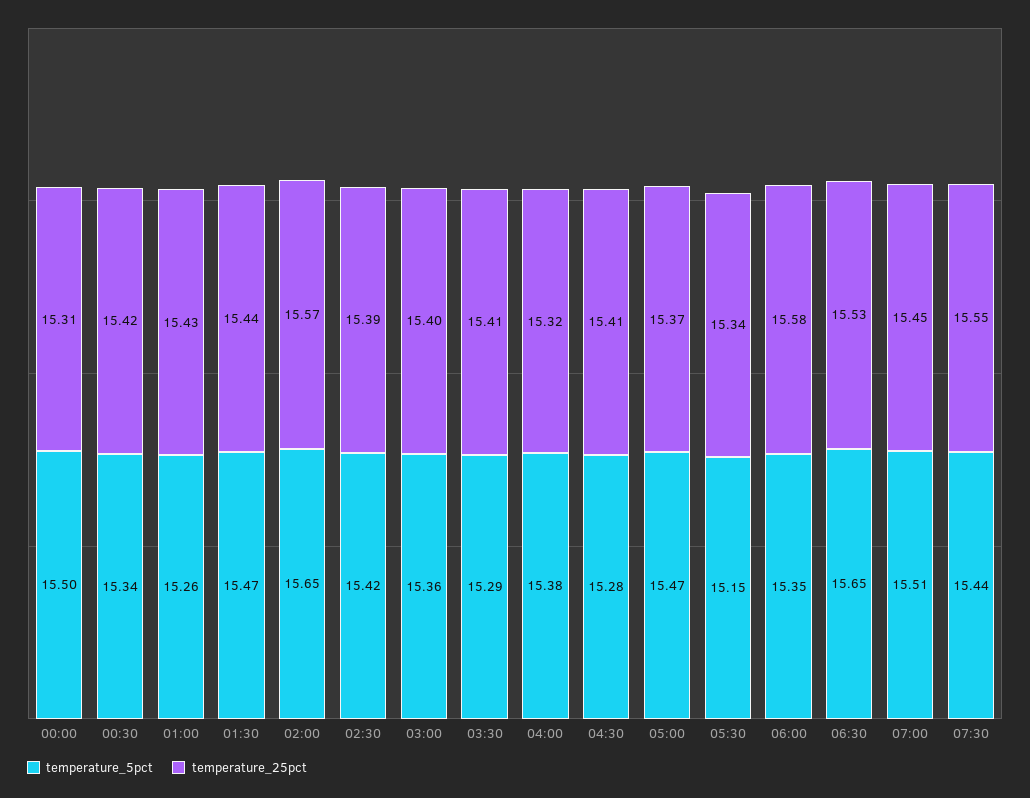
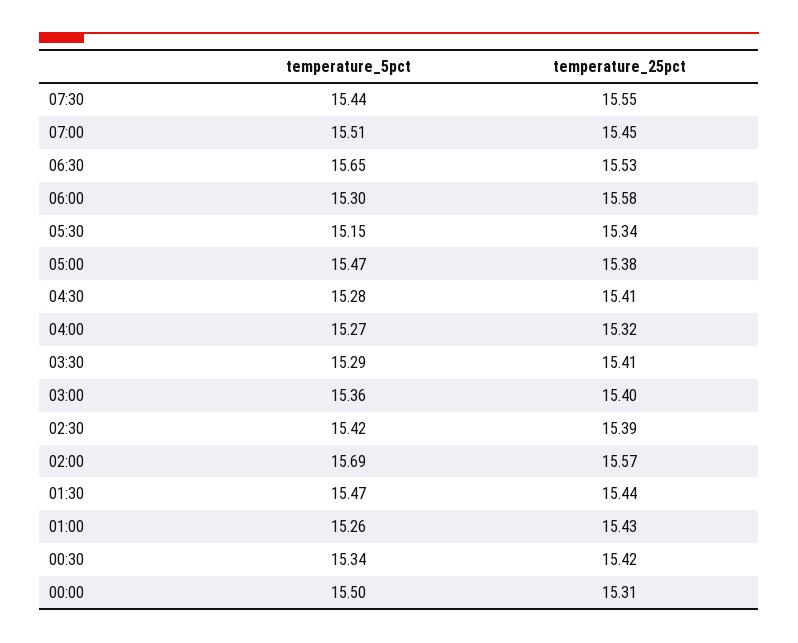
  {
    "temperature_5pct": {
      "00:00": 15.5,
      "00:30": 15.34,
      "01:00": 15.26,
      "01:30": 15.47,
-     "02:00": 15.65,
+     "02:00": 15.69,
      "02:30": 15.42,
      "03:00": 15.36,
      "03:30": 15.29,
-     "04:00": 15.38,
+     "04:00": 15.27,
      "04:30": 15.28,
      "05:00": 15.47,
      "05:30": 15.15,
-     "06:00": 15.35,
+     "06:00": 15.3,
      "06:30": 15.65,
      "07:00": 15.51,
      "07:30": 15.44
    },
    "temperature_25pct": {
      "00:00": 15.31,
      "00:30": 15.42,
      "01:00": 15.43,
      "01:30": 15.44,
      "02:00": 15.57,
      "02:30": 15.39,
      "03:00": 15.4,
      "03:30": 15.41,
      "04:00": 15.32,
      "04:30": 15.41,
-     "05:00": 15.37,
+     "05:00": 15.38,
      "05:30": 15.34,
      "06:00": 15.58,
      "06:30": 15.53,
      "07:00": 15.45,
      "07:30": 15.55
    }
  }

